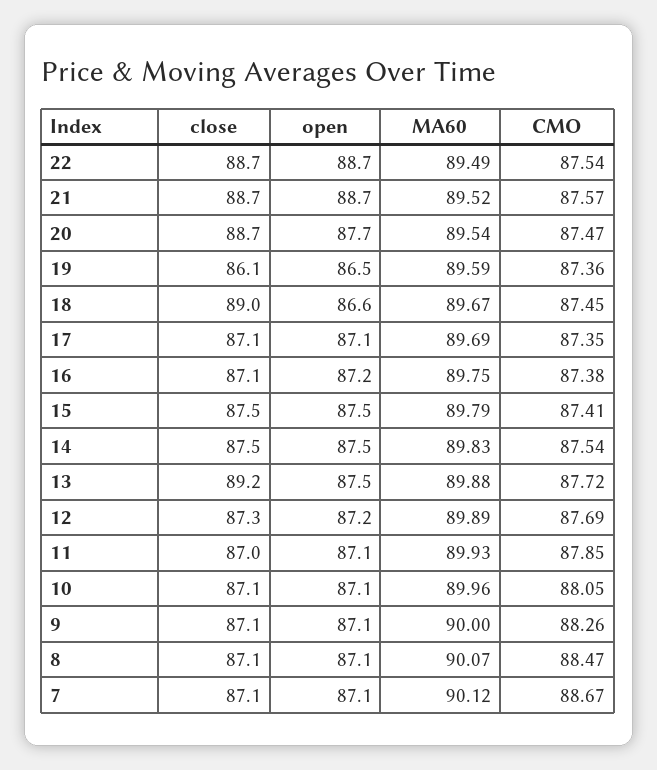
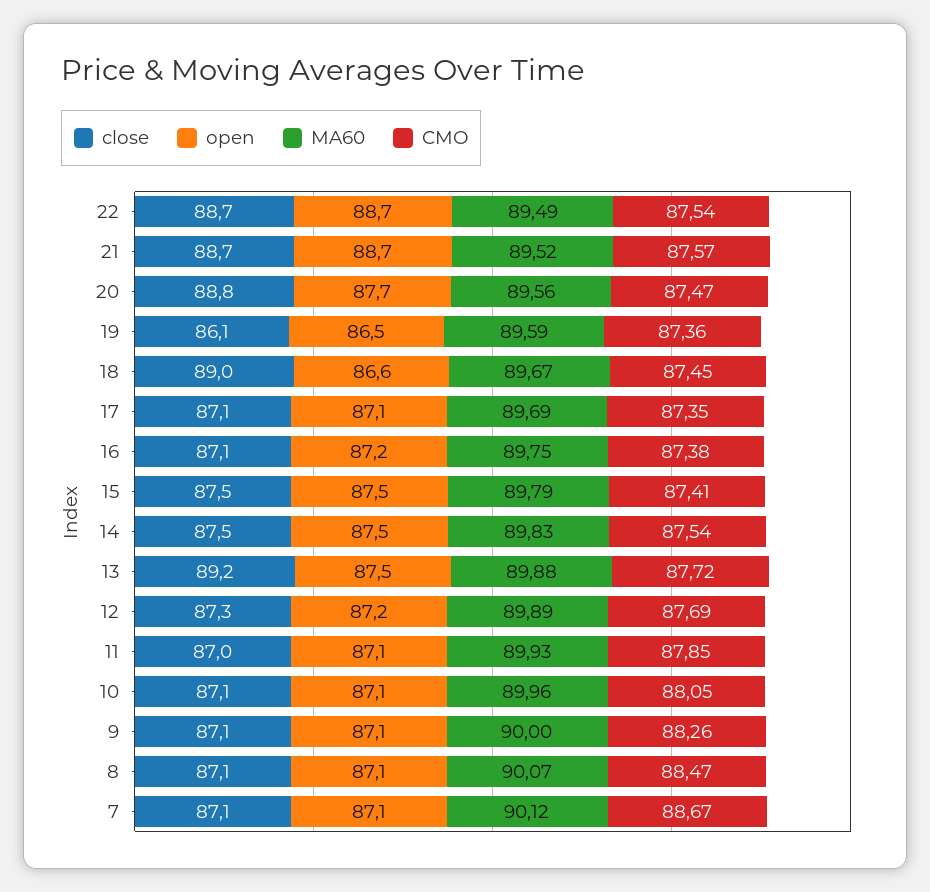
  {
    "close": {
      "22": 88.7,
      "21": 88.7,
-     "20": 88.7,
+     "20": 88.8,
      "19": 86.1,
      "18": 89,
      "17": 87.1,
      "16": 87.1,
      "15": 87.5,
      "14": 87.5,
      "13": 89.2,
      "12": 87.3,
      "11": 87,
      "10": 87.1,
      "9": 87.1,
      "8": 87.1,
      "7": 87.1
    },
    "open": {
      "22": 88.7,
      "21": 88.7,
      "20": 87.7,
      "19": 86.5,
      "18": 86.6,
      "17": 87.1,
      "16": 87.2,
      "15": 87.5,
      "14": 87.5,
      "13": 87.5,
      "12": 87.2,
      "11": 87.1,
      "10": 87.1,
      "9": 87.1,
      "8": 87.1,
      "7": 87.1
    },
    "MA60": {
      "22": 89.49,
      "21": 89.52,
-     "20": 89.54,
+     "20": 89.56,
      "19": 89.59,
      "18": 89.67,
      "17": 89.69,
      "16": 89.75,
      "15": 89.79,
      "14": 89.83,
      "13": 89.88,
      "12": 89.89,
      "11": 89.93,
      "10": 89.96,
      "9": 90,
      "8": 90.07,
      "7": 90.12
    },
    "CMO": {
      "22": 87.54,
      "21": 87.57,
      "20": 87.47,
      "19": 87.36,
      "18": 87.45,
      "17": 87.35,
      "16": 87.38,
      "15": 87.41,
      "14": 87.54,
      "13": 87.72,
      "12": 87.69,
      "11": 87.85,
      "10": 88.05,
      "9": 88.26,
      "8": 88.47,
      "7": 88.67
    }
  }

